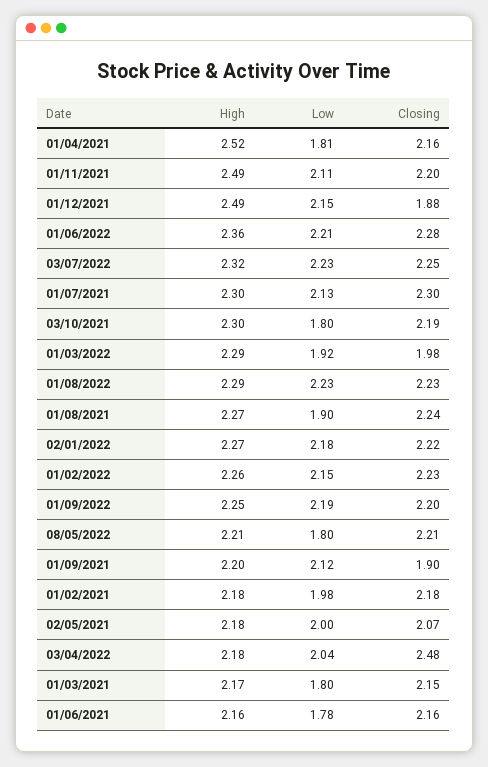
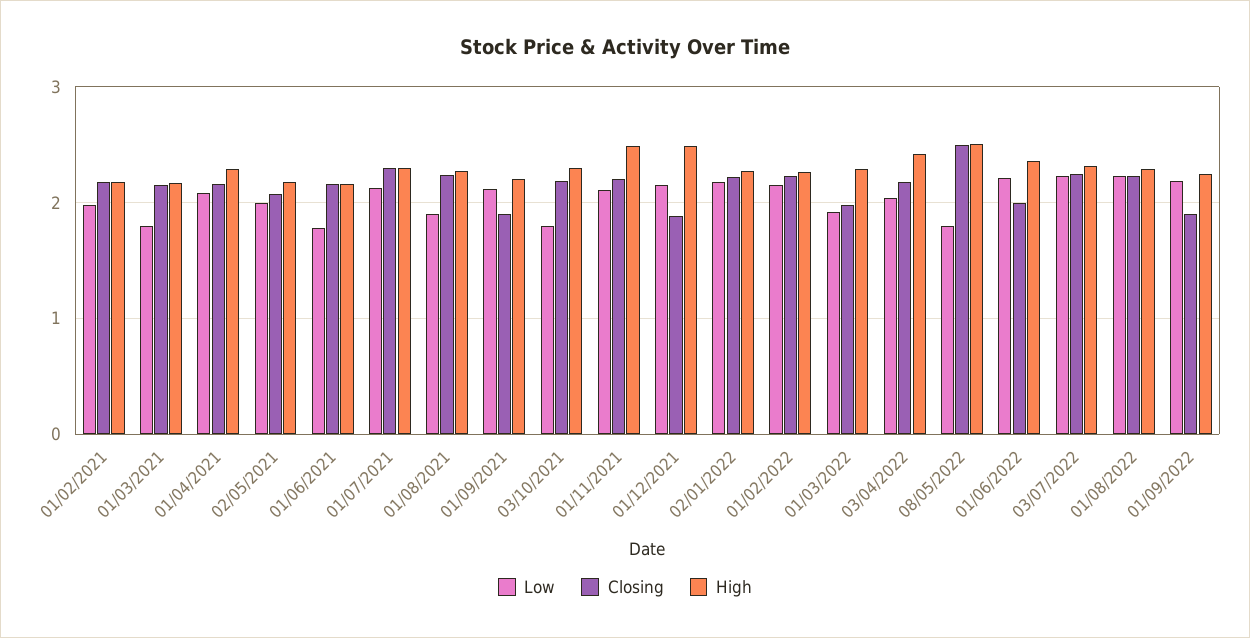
  {
    "High": {
-     "01/04/2021": 2.52,
+     "01/04/2021": 2.3,
      "01/11/2021": 2.49,
      "01/12/2021": 2.49,
      "01/06/2022": 2.36,
      "03/07/2022": 2.32,
      "01/07/2021": 2.3,
      "03/10/2021": 2.3,
      "01/03/2022": 2.29,
      "01/08/2022": 2.29,
      "01/08/2021": 2.27,
      "02/01/2022": 2.27,
      "01/02/2022": 2.26,
      "01/09/2022": 2.25,
-     "08/05/2022": 2.21,
+     "08/05/2022": 2.5,
      "01/09/2021": 2.2,
      "01/02/2021": 2.18,
      "02/05/2021": 2.18,
-     "03/04/2022": 2.18,
+     "03/04/2022": 2.4,
      "01/03/2021": 2.17,
      "01/06/2021": 2.16
    },
    "Low": {
-     "01/04/2021": 1.81,
+     "01/04/2021": 2.1,
      "01/11/2021": 2.11,
      "01/12/2021": 2.15,
      "01/06/2022": 2.21,
      "03/07/2022": 2.23,
      "01/07/2021": 2.13,
      "03/10/2021": 1.8,
      "01/03/2022": 1.92,
      "01/08/2022": 2.23,
      "01/08/2021": 1.9,
      "02/01/2022": 2.18,
      "01/02/2022": 2.15,
      "01/09/2022": 2.19,
      "08/05/2022": 1.8,
      "01/09/2021": 2.12,
      "01/02/2021": 1.98,
      "02/05/2021": 2,
      "03/04/2022": 2.04,
      "01/03/2021": 1.8,
      "01/06/2021": 1.78
    },
    "Closing": {
      "01/04/2021": 2.16,
      "01/11/2021": 2.2,
      "01/12/2021": 1.88,
-     "01/06/2022": 2.28,
+     "01/06/2022": 2,
      "03/07/2022": 2.25,
      "01/07/2021": 2.3,
      "03/10/2021": 2.19,
      "01/03/2022": 1.98,
      "01/08/2022": 2.23,
      "01/08/2021": 2.24,
      "02/01/2022": 2.22,
      "01/02/2022": 2.23,
-     "01/09/2022": 2.2,
+     "01/09/2022": 1.9,
-     "08/05/2022": 2.21,
+     "08/05/2022": 2.5,
      "01/09/2021": 1.9,
      "01/02/2021": 2.18,
      "02/05/2021": 2.07,
-     "03/04/2022": 2.48,
+     "03/04/2022": 2.2,
      "01/03/2021": 2.15,
      "01/06/2021": 2.16
    }
  }

